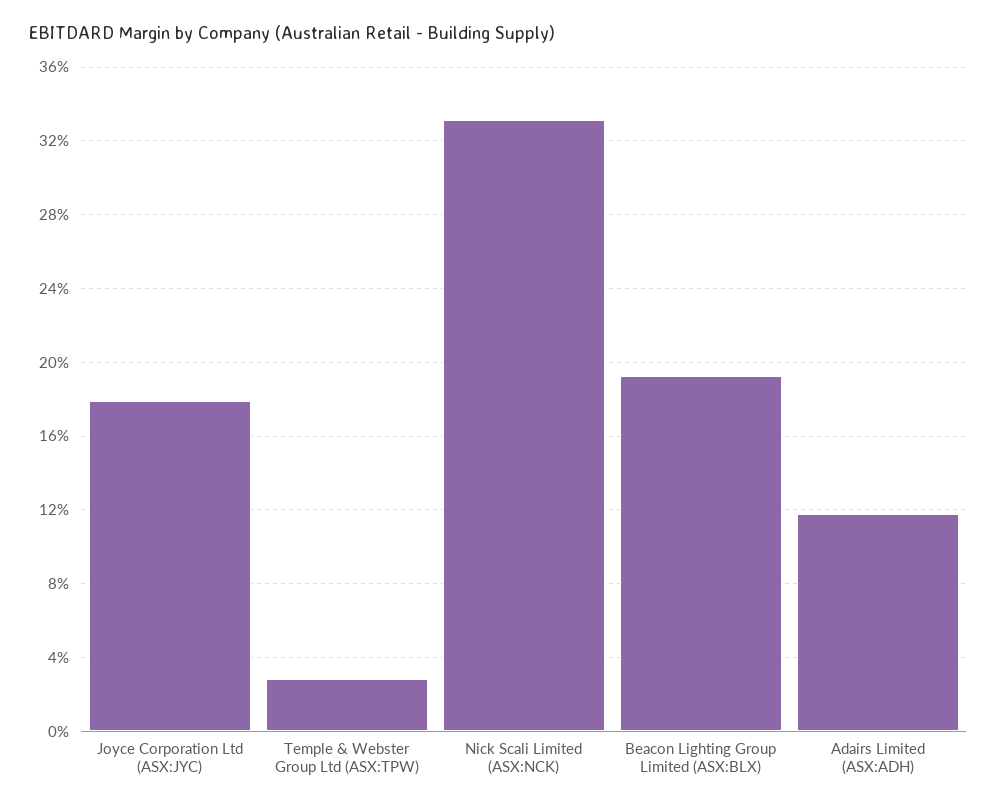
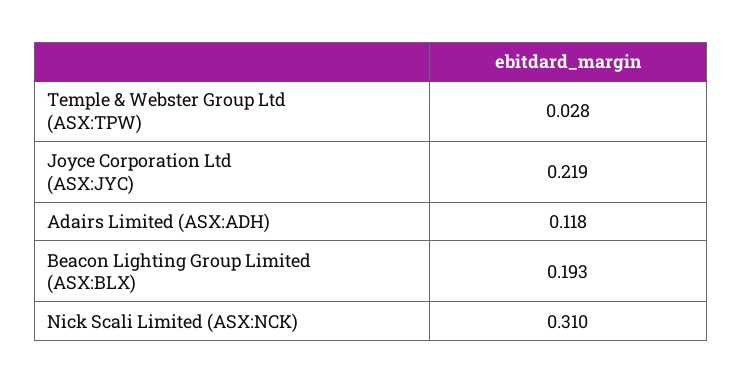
  {
-   "Joyce Corporation Ltd (ASX:JYC)": 0.18,
+   "Joyce Corporation Ltd (ASX:JYC)": 0.219,
    "Temple & Webster Group Ltd (ASX:TPW)": 0.028,
-   "Nick Scali Limited (ASX:NCK)": 0.33,
+   "Nick Scali Limited (ASX:NCK)": 0.31,
    "Beacon Lighting Group Limited (ASX:BLX)": 0.193,
    "Adairs Limited (ASX:ADH)": 0.118
  }

